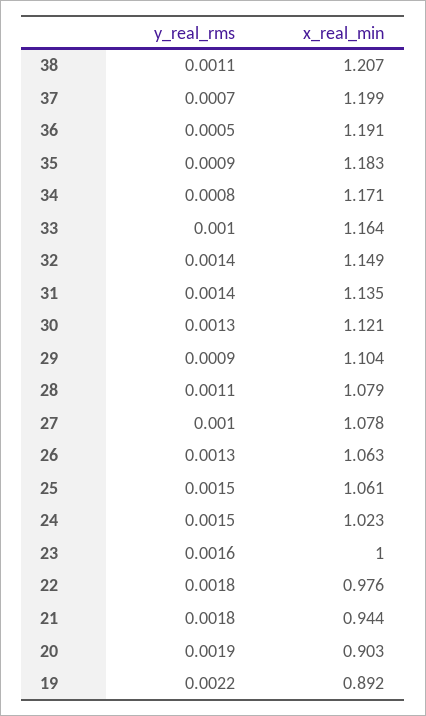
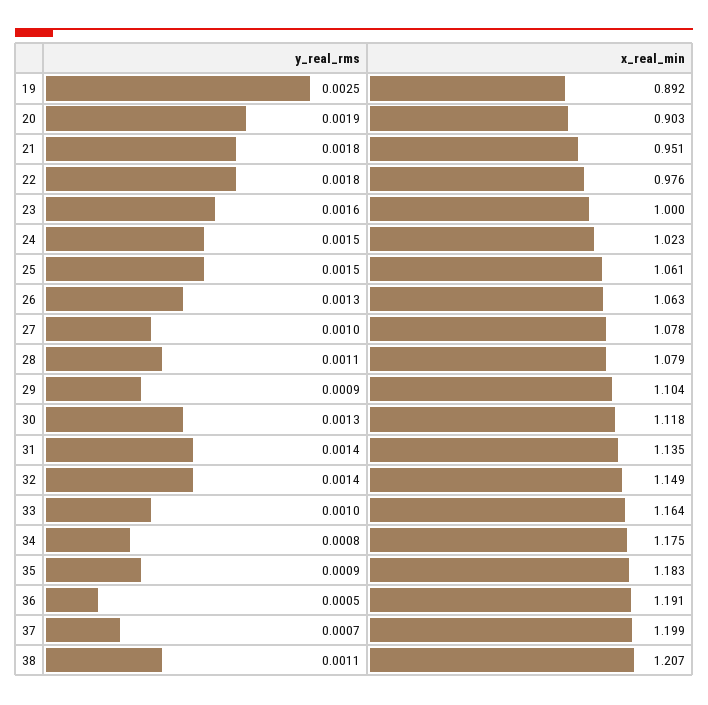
  {
    "y_real_rms": {
      "38": 0.0011,
      "37": 0.0007,
      "36": 0.0005,
      "35": 0.0009,
      "34": 0.0008,
      "33": 0.001,
      "32": 0.0014,
      "31": 0.0014,
      "30": 0.0013,
      "29": 0.0009,
      "28": 0.0011,
      "27": 0.001,
      "26": 0.0013,
      "25": 0.0015,
      "24": 0.0015,
      "23": 0.0016,
      "22": 0.0018,
      "21": 0.0018,
      "20": 0.0019,
-     "19": 0.0022
+     "19": 0.0025
    },
    "x_real_min": {
      "38": 1.207,
      "37": 1.199,
      "36": 1.191,
      "35": 1.183,
-     "34": 1.171,
+     "34": 1.175,
      "33": 1.164,
      "32": 1.149,
      "31": 1.135,
-     "30": 1.121,
+     "30": 1.118,
      "29": 1.104,
      "28": 1.079,
      "27": 1.078,
      "26": 1.063,
      "25": 1.061,
      "24": 1.023,
      "23": 1,
      "22": 0.976,
-     "21": 0.944,
+     "21": 0.951,
      "20": 0.903,
      "19": 0.892
    }
  }

